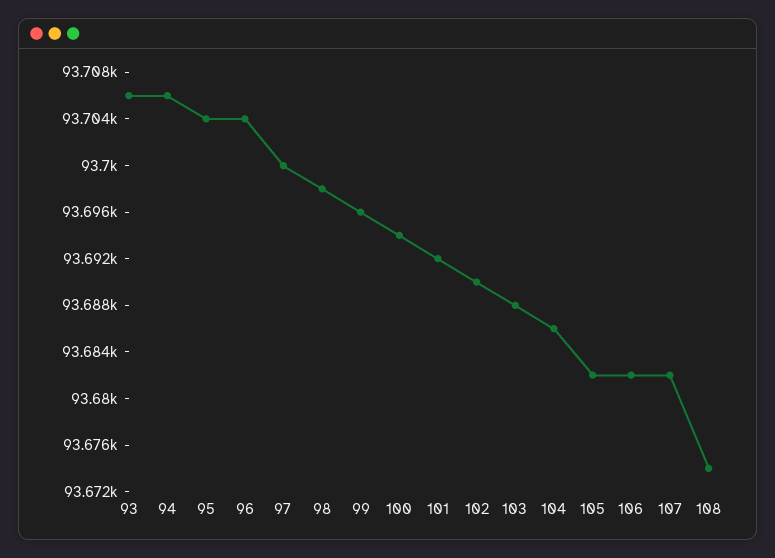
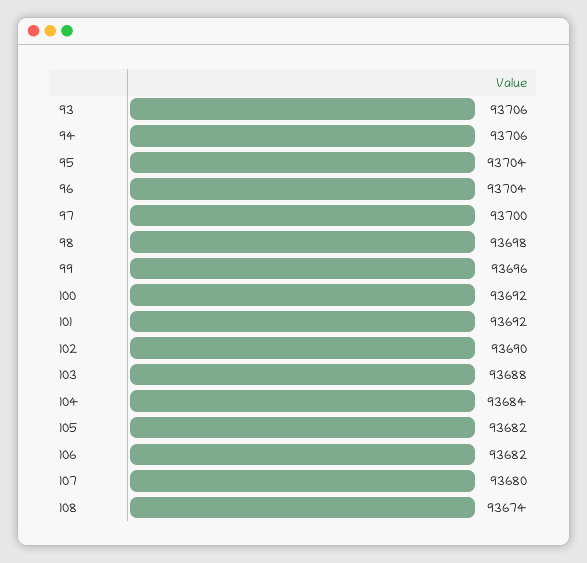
  {
    "93": 93706,
    "94": 93706,
    "95": 93704,
    "96": 93704,
    "97": 93700,
    "98": 93698,
    "99": 93696,
-   "100": 93694,
+   "100": 93692,
    "101": 93692,
    "102": 93690,
    "103": 93688,
-   "104": 93686,
+   "104": 93684,
    "105": 93682,
    "106": 93682,
-   "107": 93682,
+   "107": 93680,
    "108": 93674
  }

